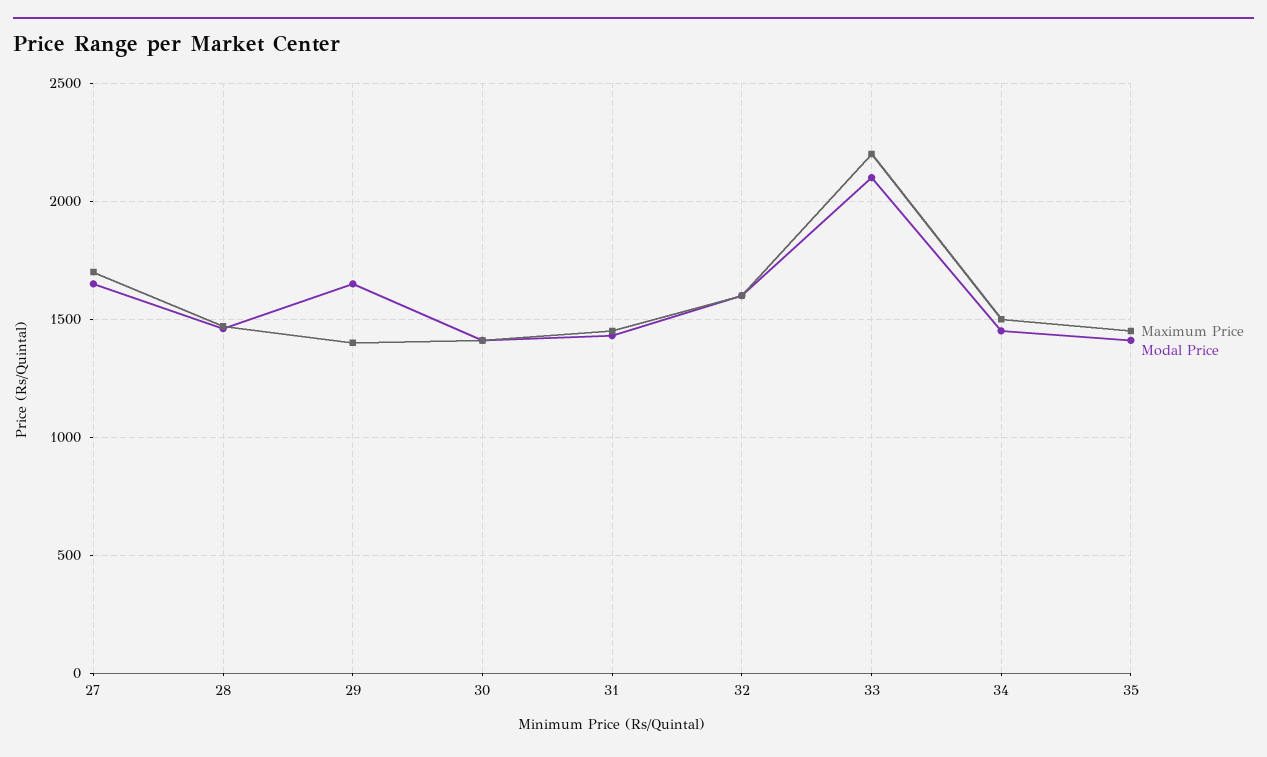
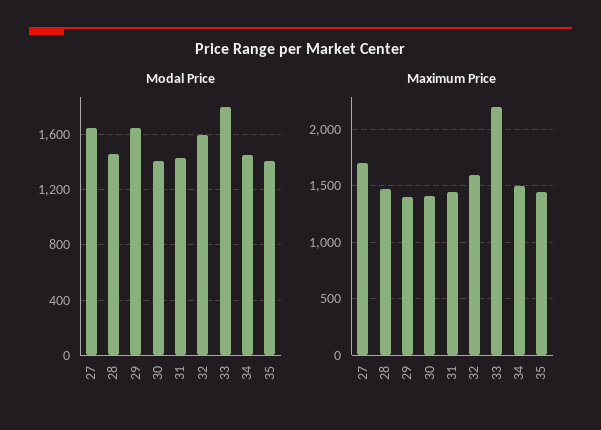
  {
    "Maximum Price": {
      "27": 1700,
      "28": 1450,
      "29": 1400,
      "30": 1400,
      "31": 1450,
      "32": 1600,
      "33": 2200,
      "34": 1500,
      "35": 1450
    },
    "Modal Price": {
      "27": 1650,
      "28": 1450,
      "29": 1650,
      "30": 1400,
      "31": 1450,
      "32": 1600,
-     "33": 2100,
+     "33": 1800,
      "34": 1450,
      "35": 1400
    }
  }

